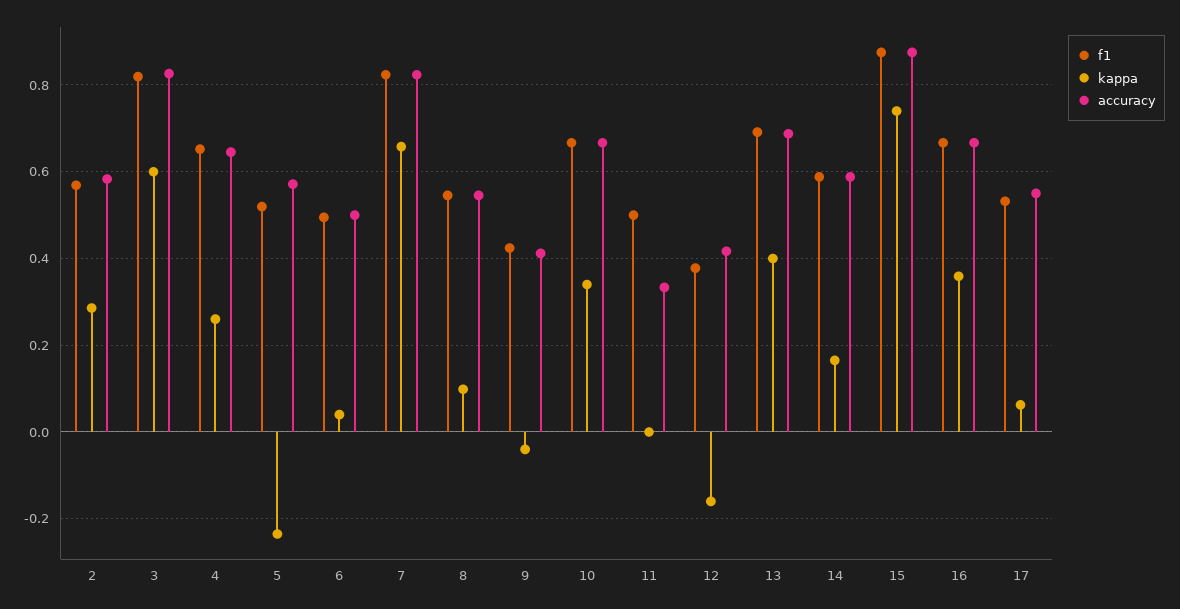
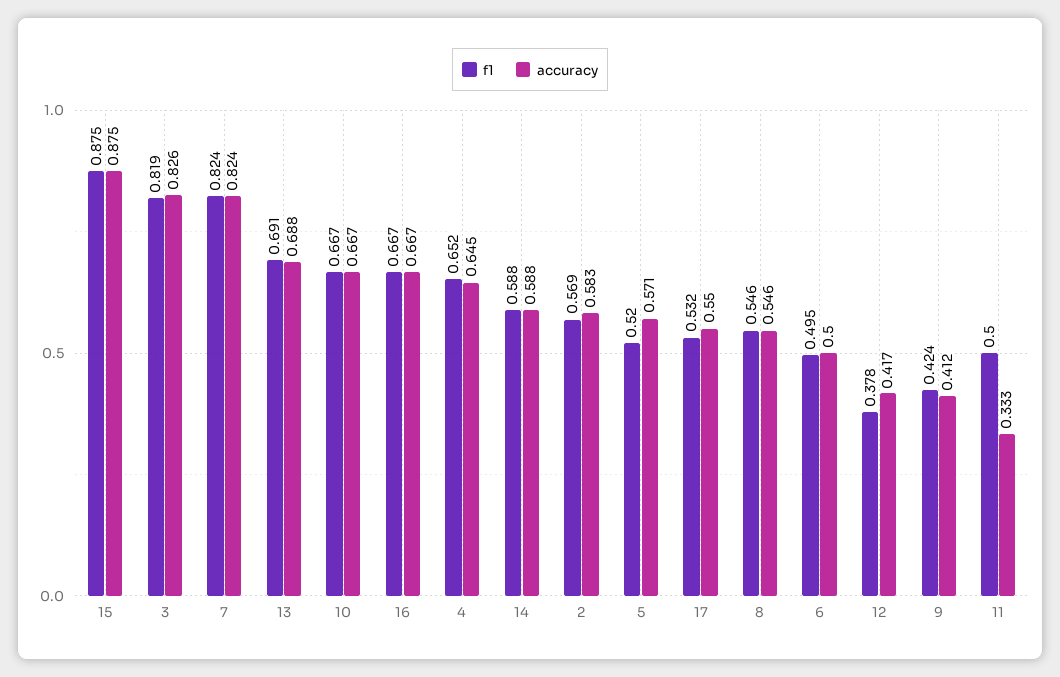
  {
    "f1": {
      "2": 0.569,
      "3": 0.819,
      "4": 0.652,
      "5": 0.52,
      "6": 0.495,
      "7": 0.824,
      "8": 0.546,
      "9": 0.424,
      "10": 0.667,
      "11": 0.5,
      "12": 0.378,
      "13": 0.691,
      "14": 0.588,
      "15": 0.875,
      "16": 0.667,
      "17": 0.532
    },
-   "kappa": {
-     "2": 0.28,
-     "3": 0.6,
-     "4": 0.26,
-     "5": -0.24,
-     "6": 0.04,
-     "7": 0.66,
-     "8": 0.1,
-     "9": -0.04,
-     "10": 0.34,
-     "11": 0,
-     "12": -0.16,
-     "13": 0.4,
-     "14": 0.16,
-     "15": 0.74,
-     "16": 0.36,
-     "17": 0.06
-   },
    "accuracy": {
      "2": 0.583,
      "3": 0.826,
      "4": 0.645,
      "5": 0.571,
      "6": 0.5,
      "7": 0.824,
      "8": 0.546,
      "9": 0.412,
      "10": 0.667,
      "11": 0.333,
      "12": 0.417,
      "13": 0.688,
      "14": 0.588,
      "15": 0.875,
      "16": 0.667,
      "17": 0.55
    }
  }

